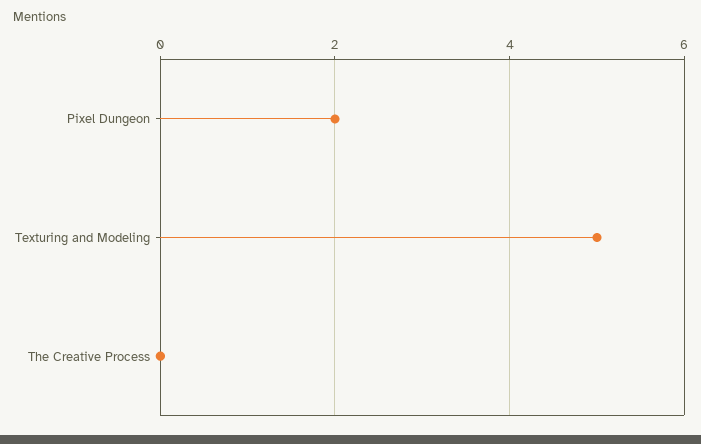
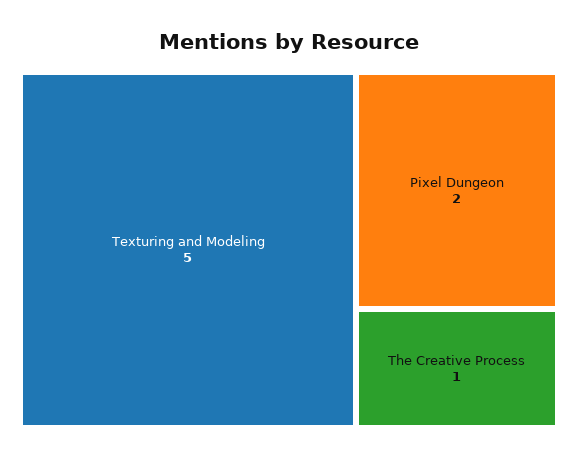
  {
    "Pixel Dungeon": 2,
    "Texturing and Modeling": 5,
-   "The Creative Process": 0
+   "The Creative Process": 1
  }

